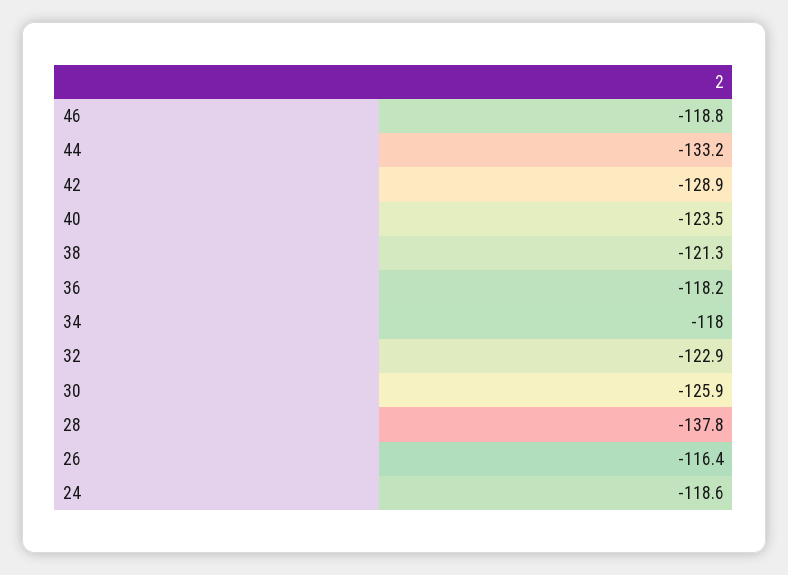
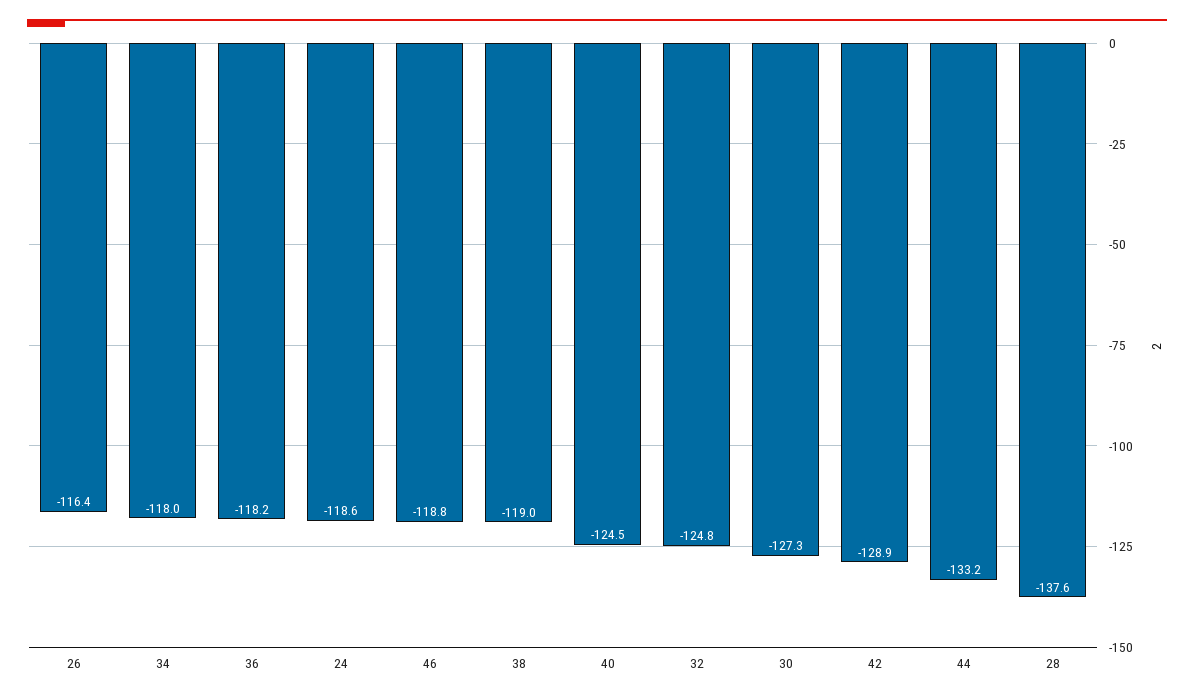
  {
    "46": -118.8,
    "44": -133.2,
    "42": -128.9,
-   "40": -123.5,
+   "40": -124.5,
-   "38": -121.3,
+   "38": -119,
    "36": -118.2,
    "34": -118,
-   "32": -122.9,
+   "32": -124.8,
-   "30": -125.9,
+   "30": -127.3,
-   "28": -137.8,
+   "28": -137.6,
    "26": -116.4,
    "24": -118.6
  }

